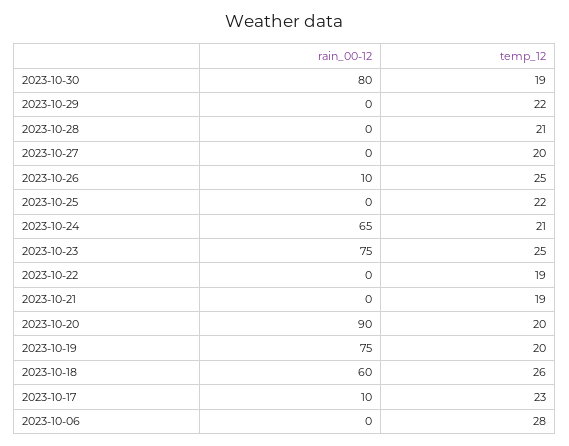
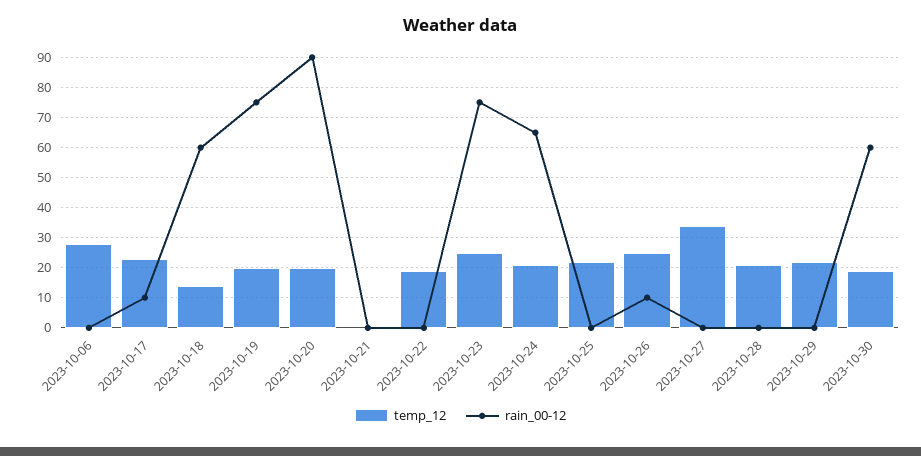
  {
    "rain_00-12": {
-     "2023-10-30": 80,
+     "2023-10-30": 60,
      "2023-10-29": 0,
      "2023-10-28": 0,
      "2023-10-27": 0,
      "2023-10-26": 10,
      "2023-10-25": 0,
      "2023-10-24": 65,
      "2023-10-23": 75,
      "2023-10-22": 0,
      "2023-10-21": 0,
      "2023-10-20": 90,
      "2023-10-19": 75,
      "2023-10-18": 60,
      "2023-10-17": 10,
      "2023-10-06": 0
    },
    "temp_12": {
      "2023-10-30": 19,
      "2023-10-29": 22,
      "2023-10-28": 21,
-     "2023-10-27": 20,
+     "2023-10-27": 35,
      "2023-10-26": 25,
      "2023-10-25": 22,
      "2023-10-24": 21,
      "2023-10-23": 25,
      "2023-10-22": 19,
-     "2023-10-21": 19,
+     "2023-10-21": 0,
      "2023-10-20": 20,
      "2023-10-19": 20,
-     "2023-10-18": 26,
+     "2023-10-18": 15,
      "2023-10-17": 23,
      "2023-10-06": 28
    }
  }

